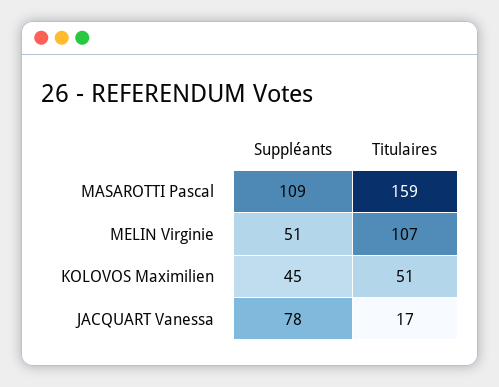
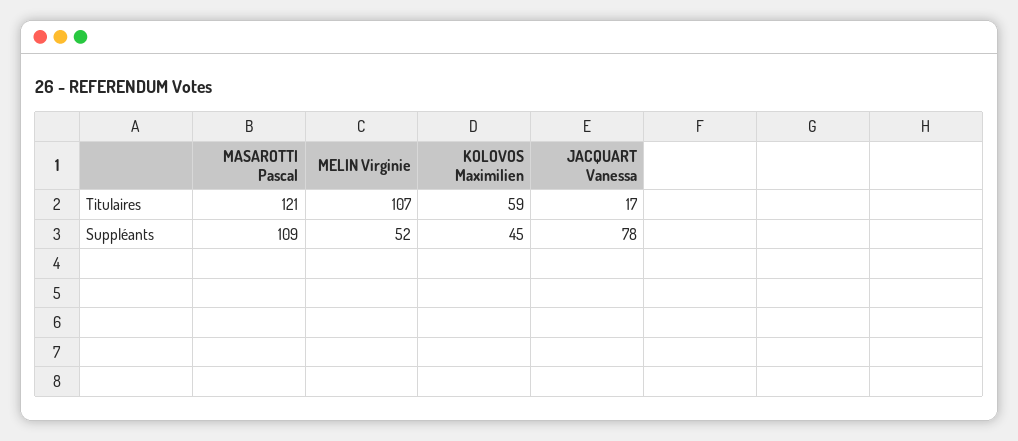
  {
    "Suppléants": {
      "MASAROTTI Pascal": 109,
-     "MELIN Virginie": 51,
+     "MELIN Virginie": 52,
      "KOLOVOS Maximilien": 45,
      "JACQUART Vanessa": 78
    },
    "Titulaires": {
-     "MASAROTTI Pascal": 159,
+     "MASAROTTI Pascal": 121,
      "MELIN Virginie": 107,
-     "KOLOVOS Maximilien": 51,
+     "KOLOVOS Maximilien": 59,
      "JACQUART Vanessa": 17
    }
  }

